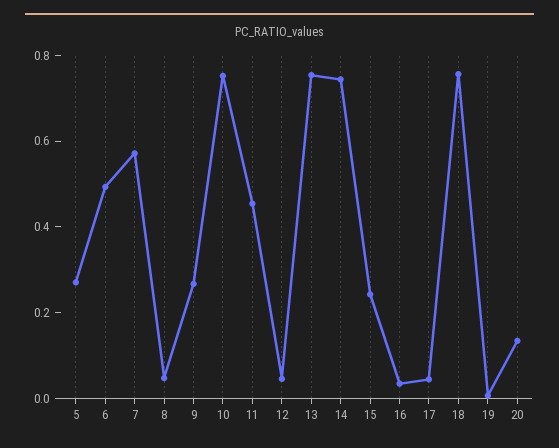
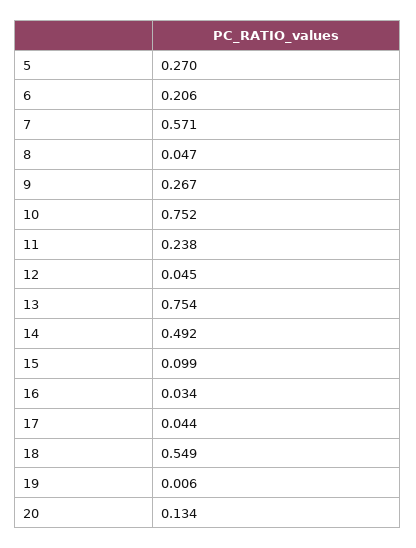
  {
    "5": 0.27,
-   "6": 0.5,
+   "6": 0.206,
    "7": 0.571,
    "8": 0.047,
    "9": 0.267,
    "10": 0.752,
-   "11": 0.45,
+   "11": 0.238,
    "12": 0.045,
    "13": 0.754,
-   "14": 0.75,
+   "14": 0.492,
-   "15": 0.25,
+   "15": 0.099,
    "16": 0.034,
    "17": 0.044,
-   "18": 0.75,
+   "18": 0.549,
    "19": 0.006,
    "20": 0.134
  }

